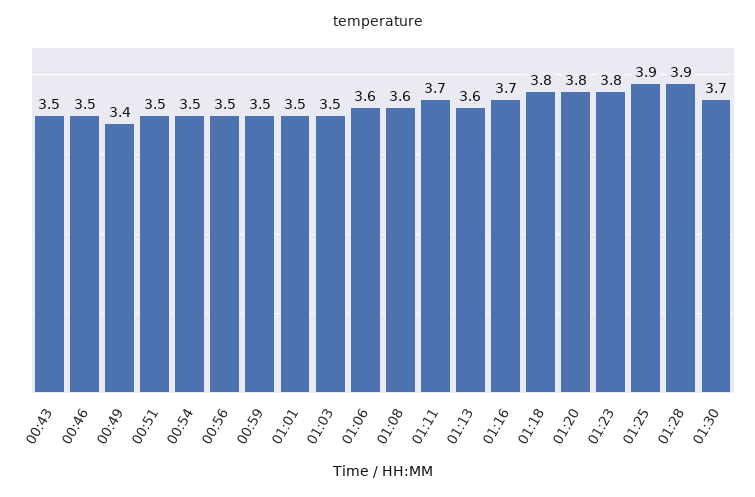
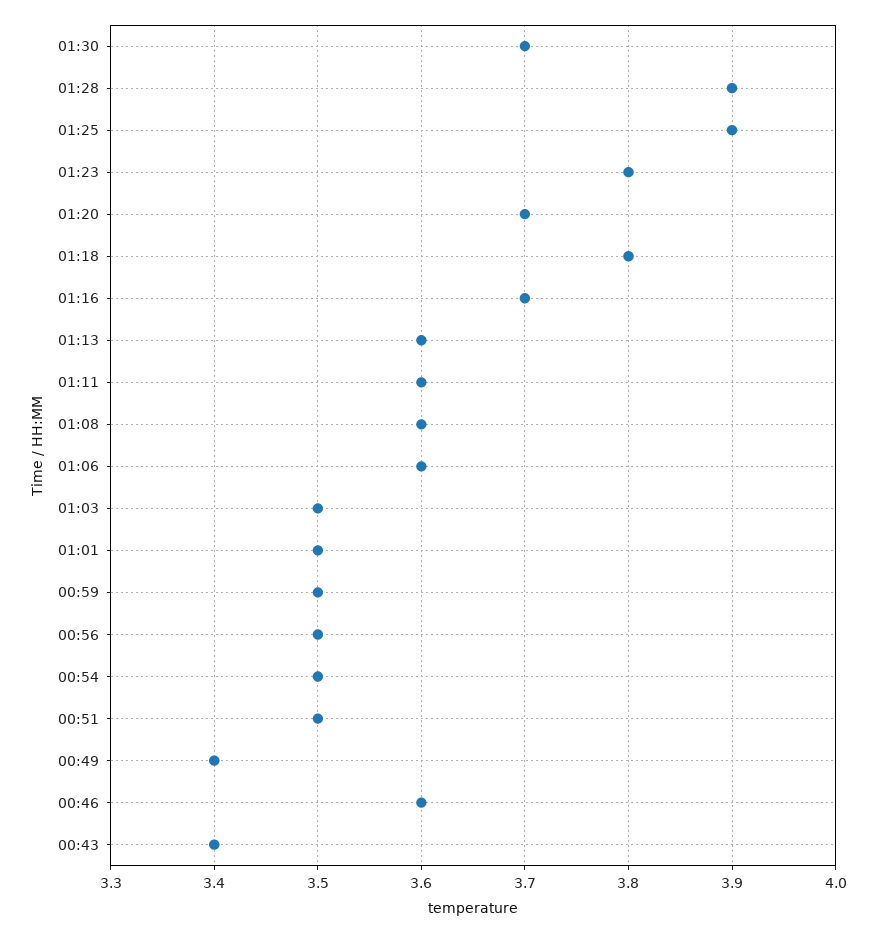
  {
-   "00:43": 3.5,
+   "00:43": 3.4,
-   "00:46": 3.5,
+   "00:46": 3.6,
    "00:49": 3.4,
    "00:51": 3.5,
    "00:54": 3.5,
    "00:56": 3.5,
    "00:59": 3.5,
    "01:01": 3.5,
    "01:03": 3.5,
    "01:06": 3.6,
    "01:08": 3.6,
-   "01:11": 3.7,
+   "01:11": 3.6,
    "01:13": 3.6,
    "01:16": 3.7,
    "01:18": 3.8,
-   "01:20": 3.8,
+   "01:20": 3.7,
    "01:23": 3.8,
    "01:25": 3.9,
    "01:28": 3.9,
    "01:30": 3.7
  }

